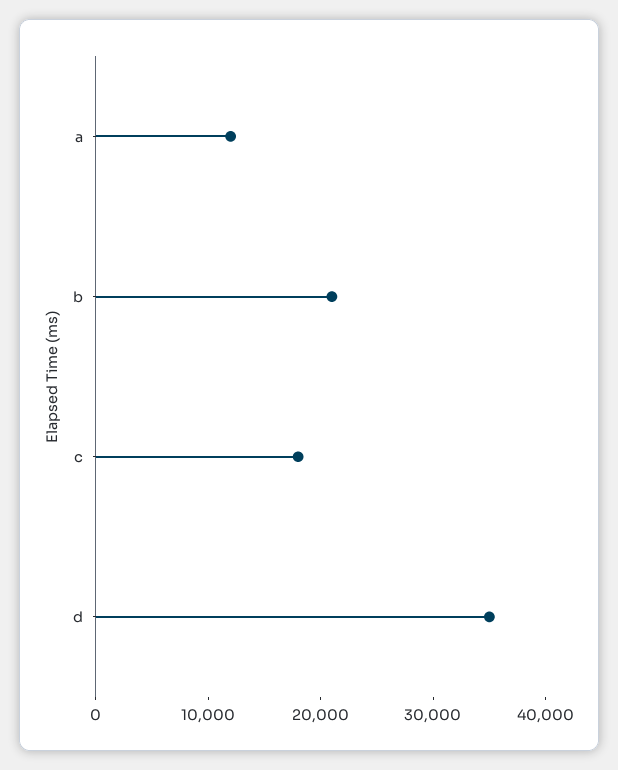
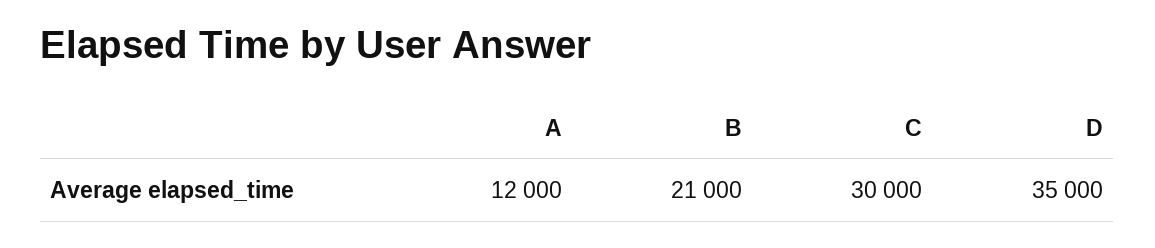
  {
    "a": 12000,
    "b": 21000,
-   "c": 18000,
+   "c": 30000,
    "d": 35000
  }

